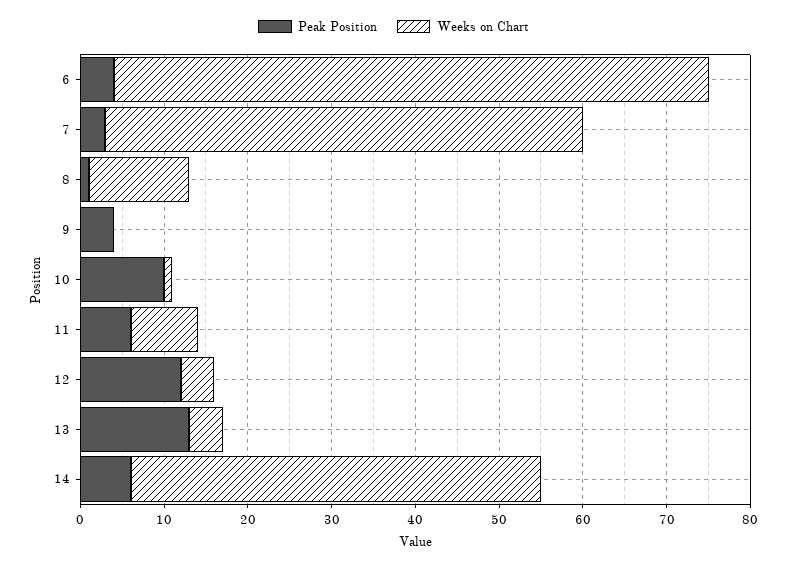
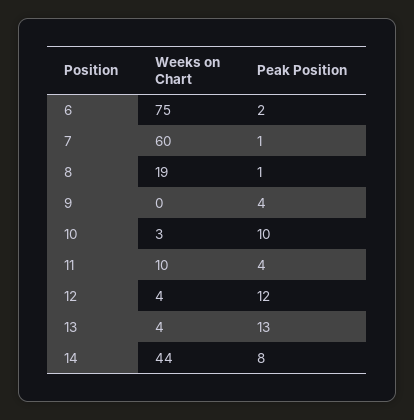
  {
    "Peak Position": {
-     "6": 4,
+     "6": 2,
-     "7": 3,
+     "7": 1,
      "8": 1,
      "9": 4,
      "10": 10,
-     "11": 6,
+     "11": 4,
      "12": 12,
      "13": 13,
-     "14": 6
+     "14": 8
    },
    "Weeks on Chart": {
-     "6": 71,
+     "6": 75,
-     "7": 57,
+     "7": 60,
-     "8": 12,
+     "8": 19,
      "9": 0,
-     "10": 1,
+     "10": 3,
-     "11": 8,
+     "11": 10,
      "12": 4,
      "13": 4,
-     "14": 49
+     "14": 44
    }
  }

